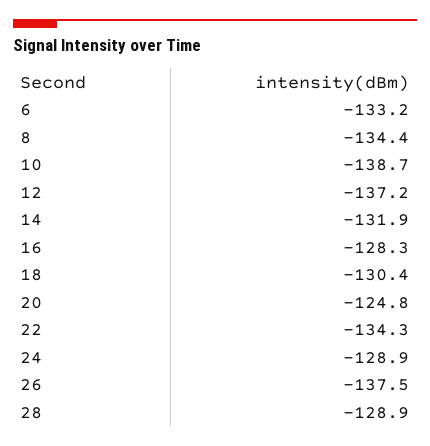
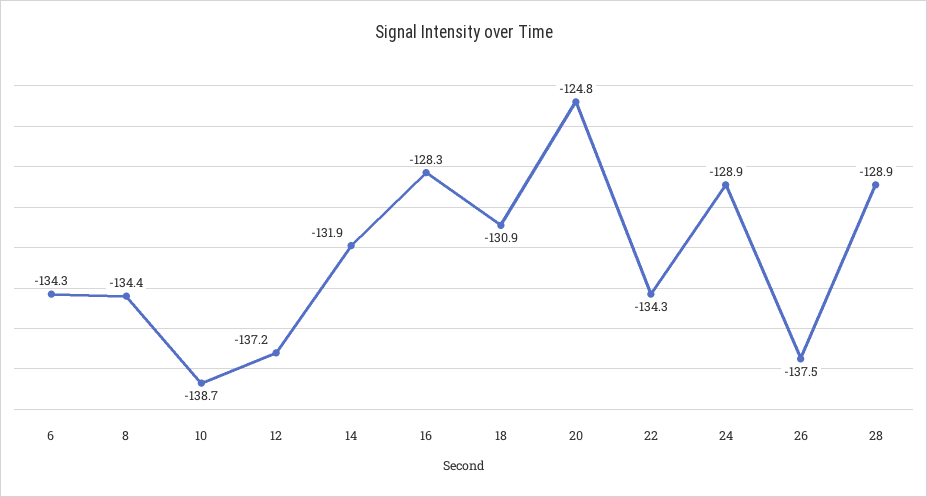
  {
-   "6": -133.2,
+   "6": -134.3,
    "8": -134.4,
    "10": -138.7,
    "12": -137.2,
    "14": -131.9,
    "16": -128.3,
-   "18": -130.4,
+   "18": -130.9,
    "20": -124.8,
    "22": -134.3,
    "24": -128.9,
    "26": -137.5,
    "28": -128.9
  }

